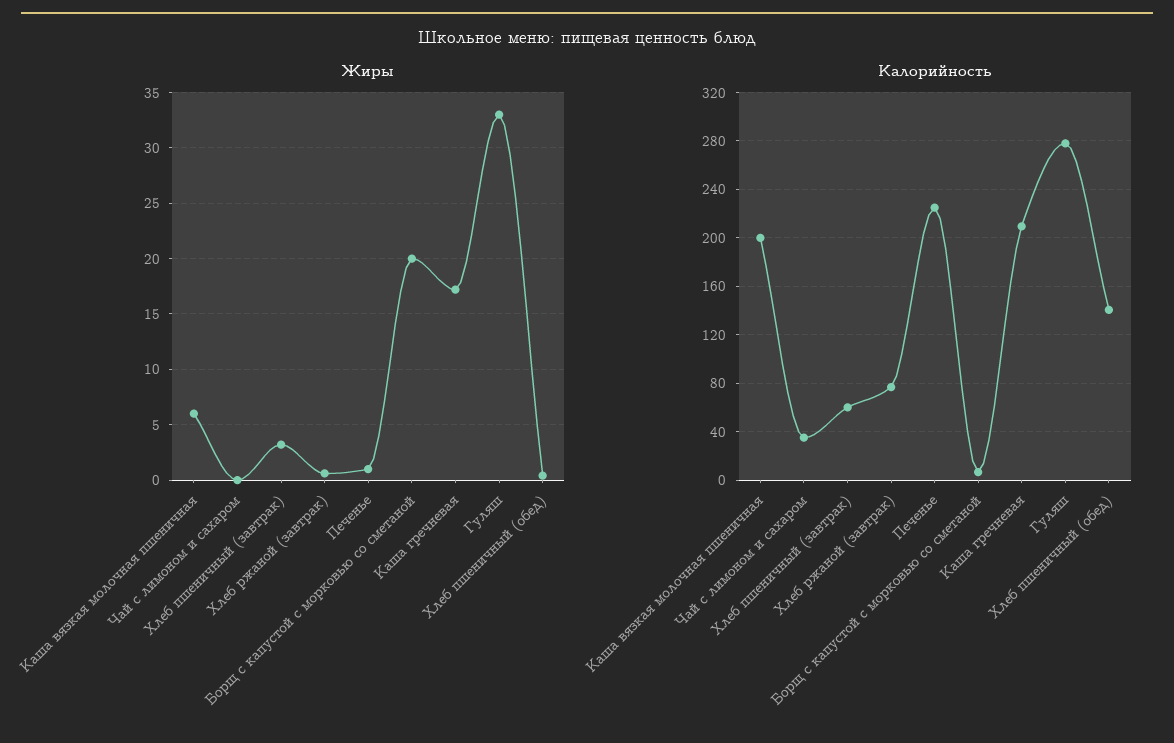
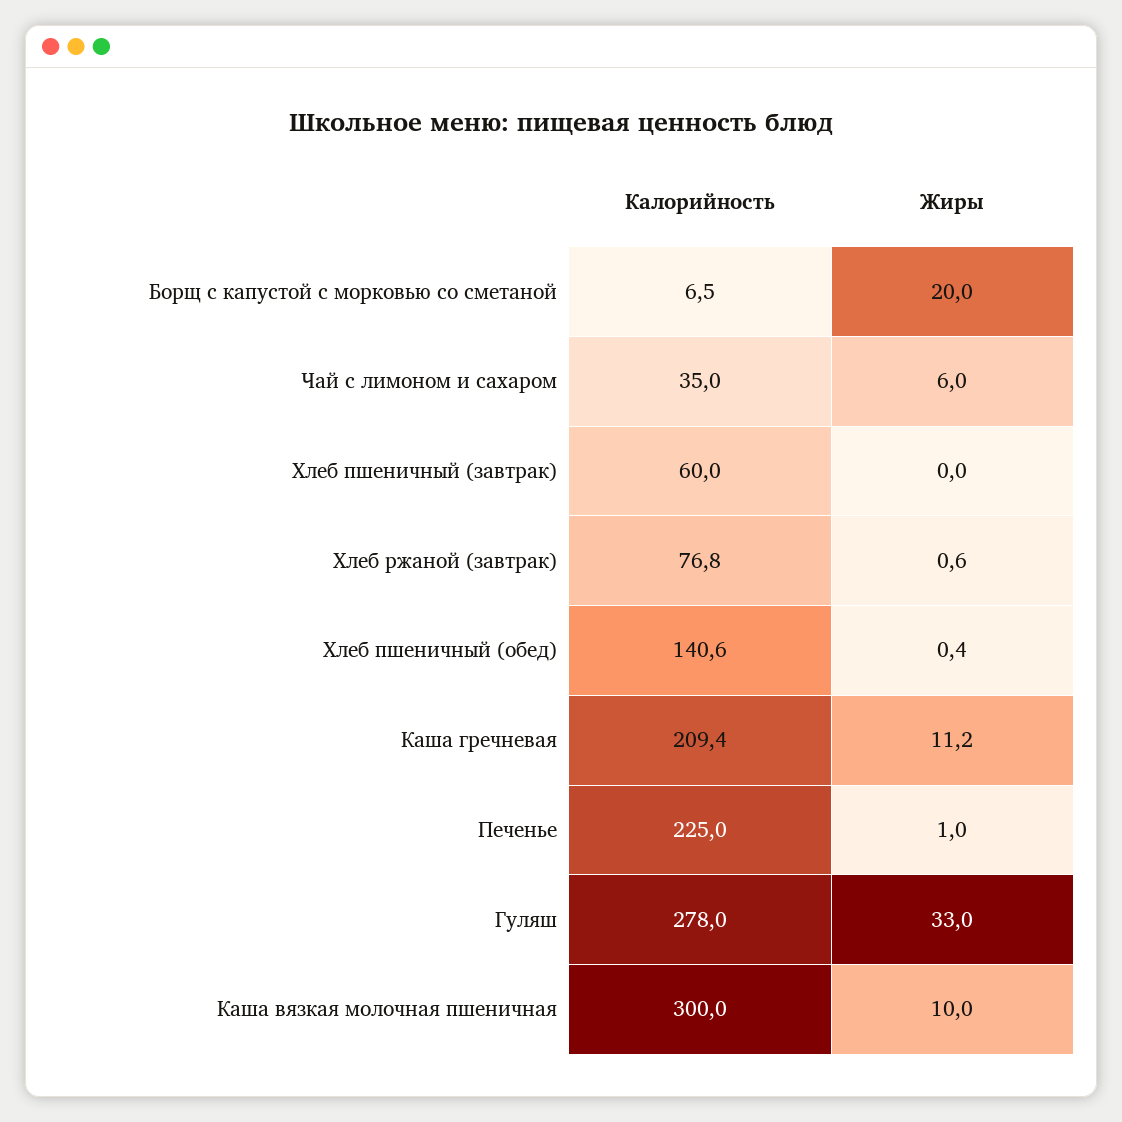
  {
    "Жиры": {
-     "Каша вязкая молочная пшеничная": 6,
+     "Каша вязкая молочная пшеничная": 10,
-     "Чай с лимоном и сахаром": 0,
+     "Чай с лимоном и сахаром": 6,
-     "Хлеб пшеничный (завтрак)": 3,
+     "Хлеб пшеничный (завтрак)": 0,
      "Хлеб ржаной (завтрак)": 0.6,
      "Печенье": 1,
      "Борщ с капустой с морковью со сметаной": 20,
-     "Каша гречневая": 17,
+     "Каша гречневая": 11.2,
      "Гуляш": 33,
      "Хлеб пшеничный (обед)": 0.4
    },
    "Калорийность": {
-     "Каша вязкая молочная пшеничная": 200,
+     "Каша вязкая молочная пшеничная": 300,
      "Чай с лимоном и сахаром": 35,
      "Хлеб пшеничный (завтрак)": 60,
      "Хлеб ржаной (завтрак)": 76.8,
      "Печенье": 225,
      "Борщ с капустой с морковью со сметаной": 6.5,
      "Каша гречневая": 209.4,
      "Гуляш": 278,
      "Хлеб пшеничный (обед)": 140.6
    }
  }

